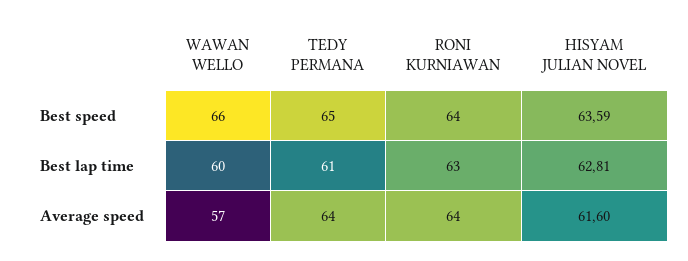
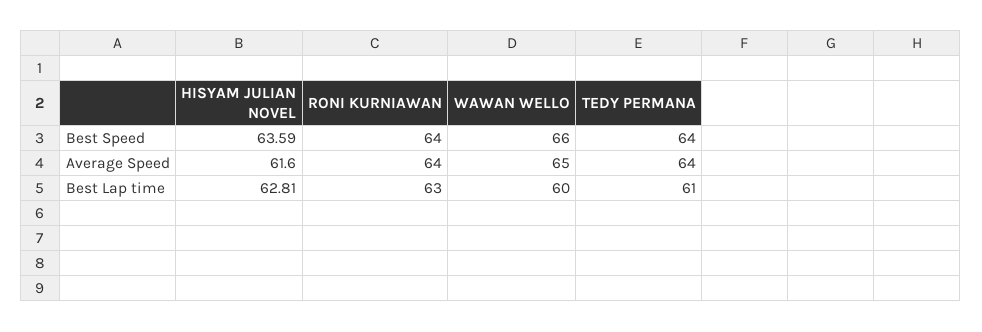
  {
    "WAWAN WELLO": {
      "Best speed": 66,
      "Best lap time": 60,
-     "Average speed": 57
+     "Average speed": 65
    },
    "TEDY PERMANA": {
-     "Best speed": 65,
+     "Best speed": 64,
      "Best lap time": 61,
      "Average speed": 64
    },
    "RONI KURNIAWAN": {
      "Best speed": 64,
      "Best lap time": 63,
      "Average speed": 64
    },
    "HISYAM JULIAN NOVEL": {
      "Best speed": 63.59,
      "Best lap time": 62.81,
      "Average speed": 61.6
    }
  }

